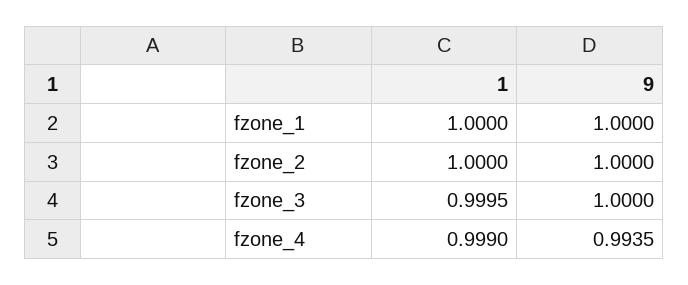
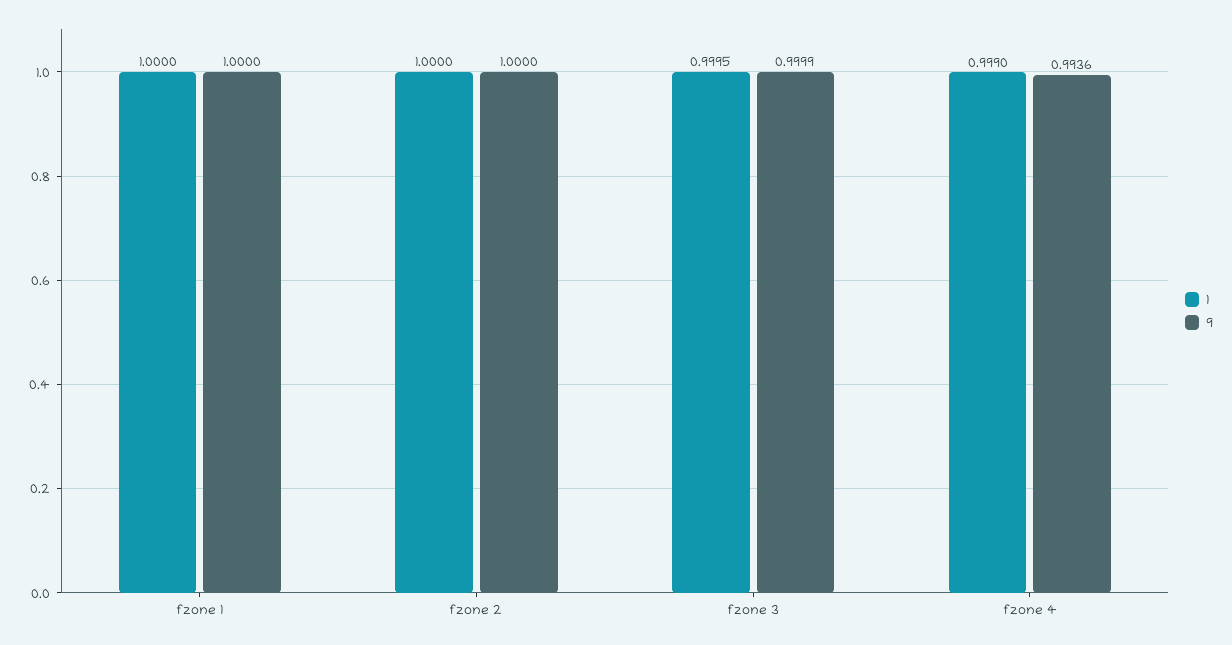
  {
    "1": {
      "fzone_1": 1,
      "fzone_2": 1,
      "fzone_3": 0.9995,
      "fzone_4": 0.999
    },
    "9": {
      "fzone_1": 1,
      "fzone_2": 1,
-     "fzone_3": 1,
+     "fzone_3": 0.9999,
-     "fzone_4": 0.9935
+     "fzone_4": 0.9936
    }
  }

